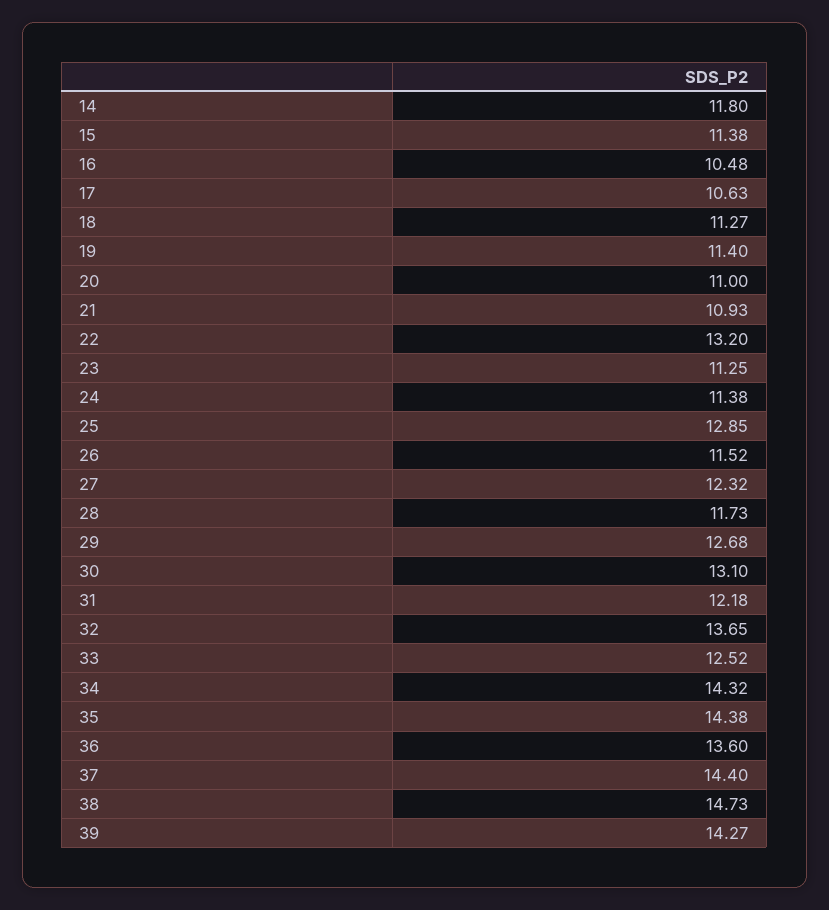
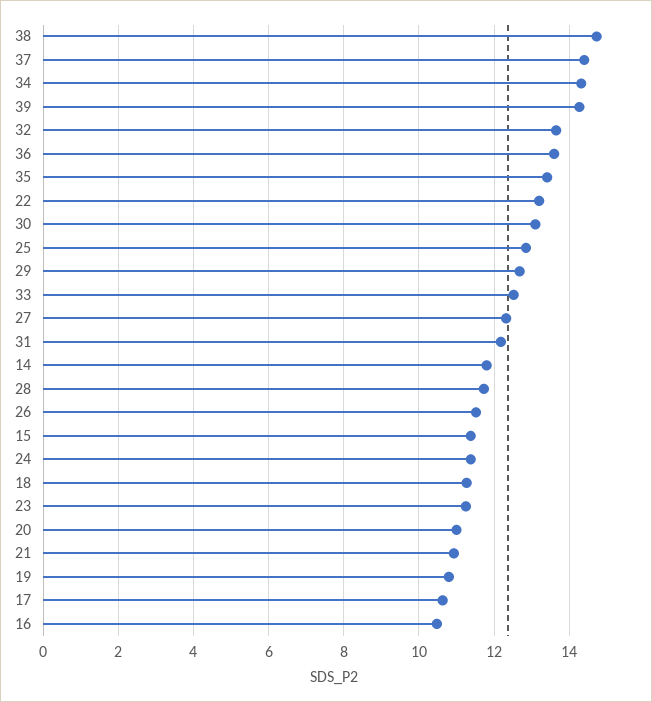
  {
    "14": 11.8,
    "15": 11.38,
    "16": 10.48,
    "17": 10.63,
    "18": 11.27,
-   "19": 11.4,
+   "19": 10.8,
    "20": 11,
    "21": 10.93,
    "22": 13.2,
    "23": 11.25,
    "24": 11.38,
    "25": 12.85,
    "26": 11.52,
    "27": 12.32,
    "28": 11.73,
    "29": 12.68,
    "30": 13.1,
    "31": 12.18,
    "32": 13.65,
    "33": 12.52,
    "34": 14.32,
-   "35": 14.38,
+   "35": 13.4,
    "36": 13.6,
    "37": 14.4,
    "38": 14.73,
    "39": 14.27
  }

